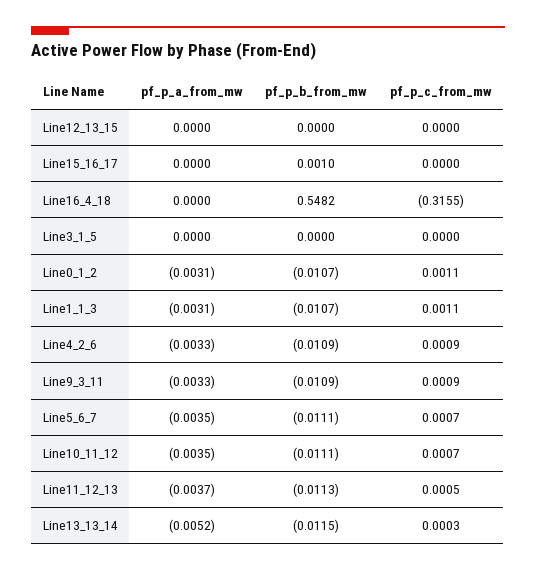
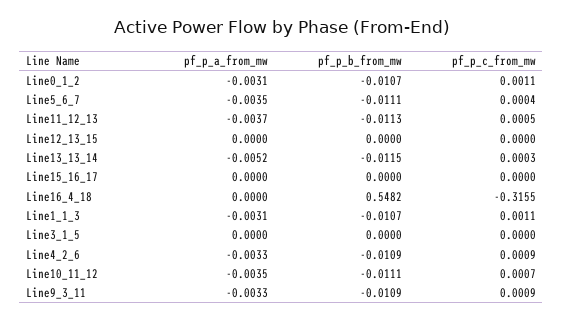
  {
    "pf_p_a_from_mw": {
      "Line12_13_15": 0,
      "Line15_16_17": 0,
      "Line16_4_18": 0,
      "Line3_1_5": 0,
      "Line0_1_2": -0.0031,
      "Line1_1_3": -0.0031,
      "Line4_2_6": -0.0033,
      "Line9_3_11": -0.0033,
      "Line5_6_7": -0.0035,
      "Line10_11_12": -0.0035,
      "Line11_12_13": -0.0037,
      "Line13_13_14": -0.0052
    },
    "pf_p_b_from_mw": {
      "Line12_13_15": 0,
-     "Line15_16_17": 0.001,
+     "Line15_16_17": 0,
      "Line16_4_18": 0.5482,
      "Line3_1_5": 0,
      "Line0_1_2": -0.0107,
      "Line1_1_3": -0.0107,
      "Line4_2_6": -0.0109,
      "Line9_3_11": -0.0109,
      "Line5_6_7": -0.0111,
      "Line10_11_12": -0.0111,
      "Line11_12_13": -0.0113,
      "Line13_13_14": -0.0115
    },
    "pf_p_c_from_mw": {
      "Line12_13_15": 0,
      "Line15_16_17": 0,
      "Line16_4_18": -0.3155,
      "Line3_1_5": 0,
      "Line0_1_2": 0.0011,
      "Line1_1_3": 0.0011,
      "Line4_2_6": 0.0009,
      "Line9_3_11": 0.0009,
-     "Line5_6_7": 0.0007,
+     "Line5_6_7": 0.0004,
      "Line10_11_12": 0.0007,
      "Line11_12_13": 0.0005,
      "Line13_13_14": 0.0003
    }
  }

